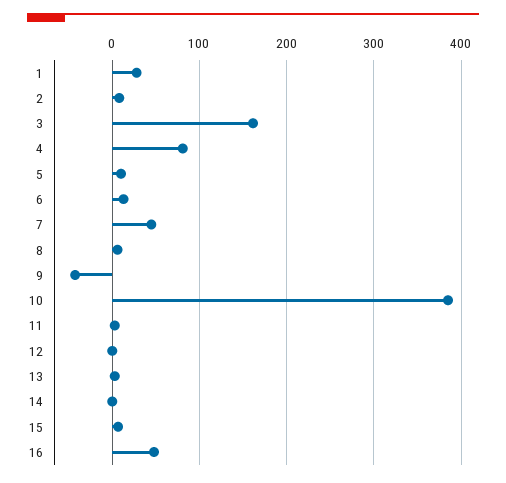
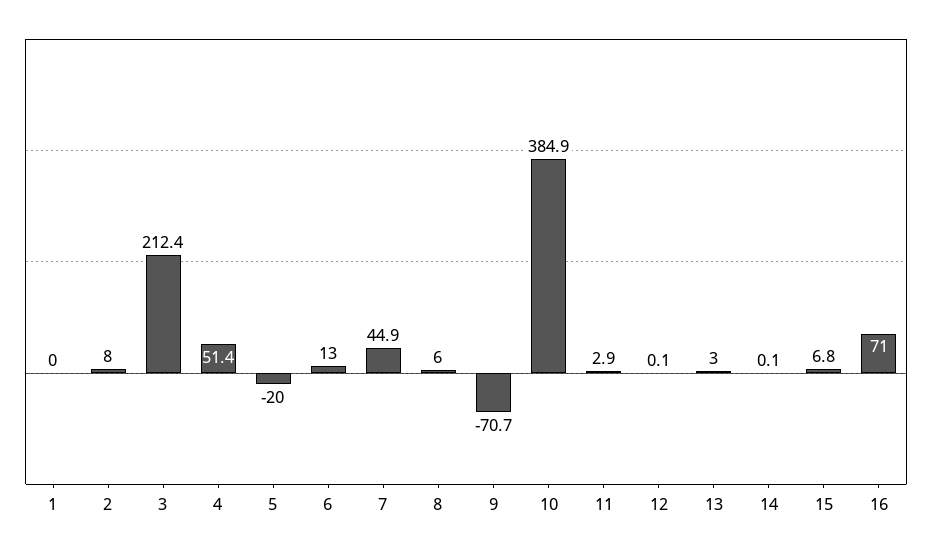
  {
-   "1": 30,
+   "1": 0,
    "2": 8,
-   "3": 160,
+   "3": 212.4,
-   "4": 80,
+   "4": 51.4,
-   "5": 10,
+   "5": -20,
    "6": 13,
    "7": 44.9,
    "8": 6,
-   "9": -40,
+   "9": -70.7,
    "10": 384.9,
    "11": 2.9,
    "12": 0.1,
    "13": 3,
    "14": 0.1,
    "15": 6.8,
-   "16": 50
+   "16": 71
  }

